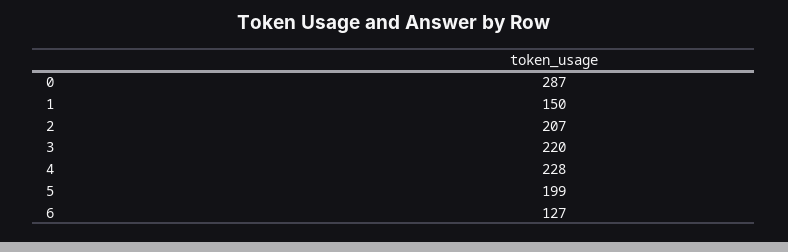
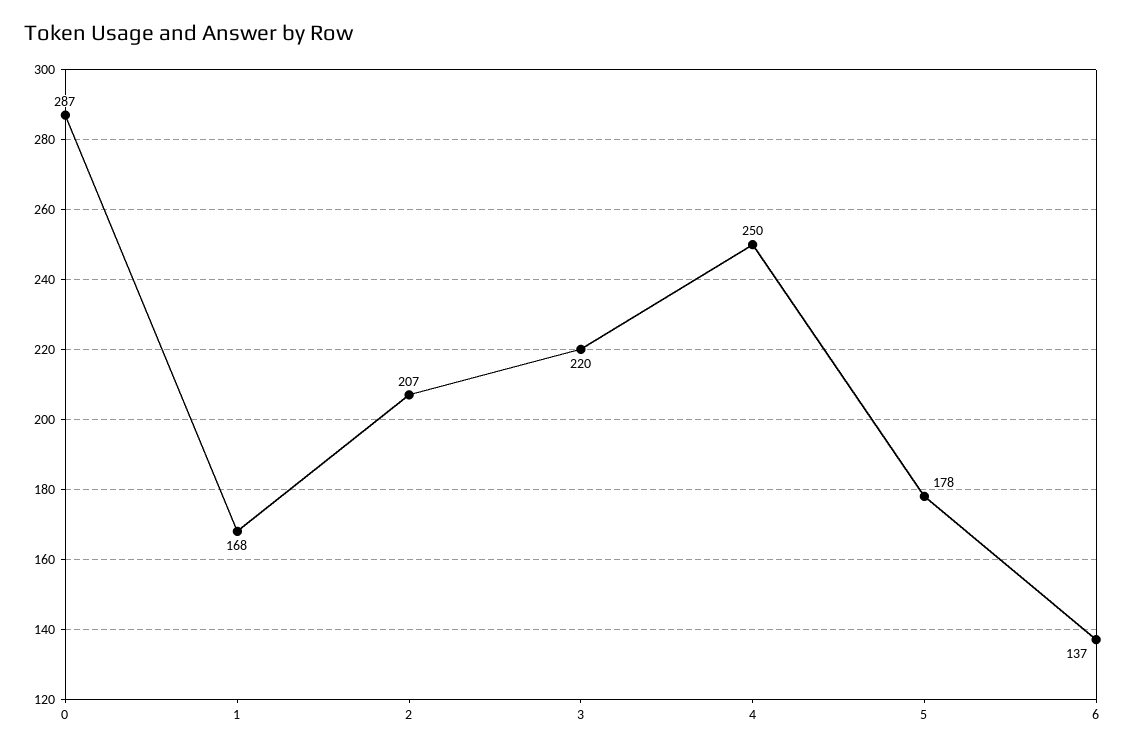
  {
    "0": 287,
-   "1": 150,
+   "1": 168,
    "2": 207,
    "3": 220,
-   "4": 228,
+   "4": 250,
-   "5": 199,
+   "5": 178,
-   "6": 127
+   "6": 137
  }

